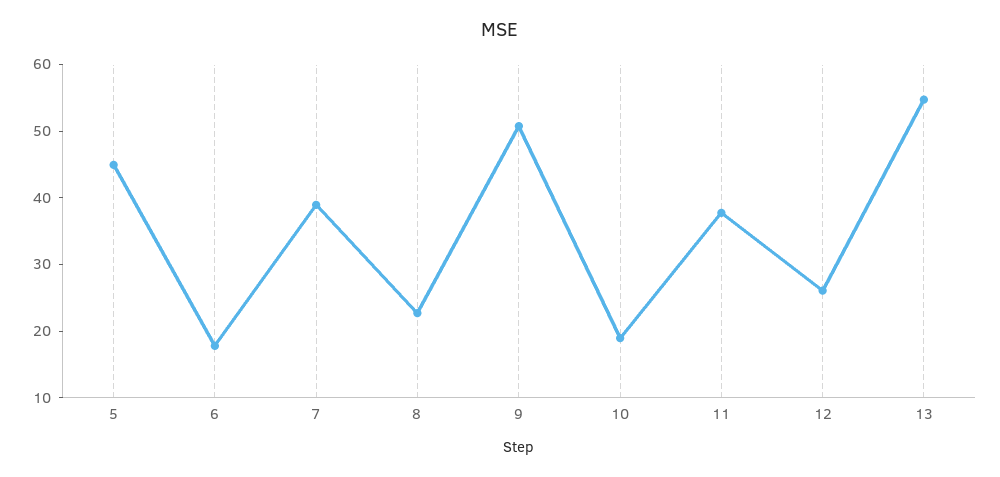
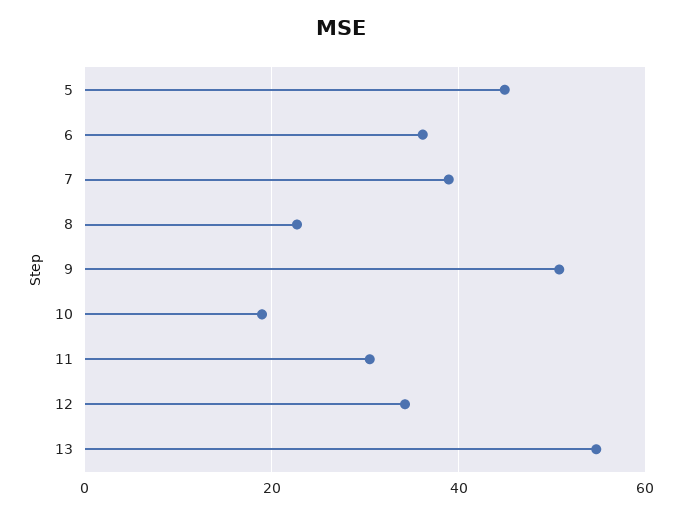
  {
    "5": 44,
-   "6": 18,
+   "6": 36,
    "7": 38,
    "8": 22,
    "9": 50,
    "10": 18,
-   "11": 38,
+   "11": 30,
-   "12": 26,
+   "12": 34,
    "13": 54
  }

